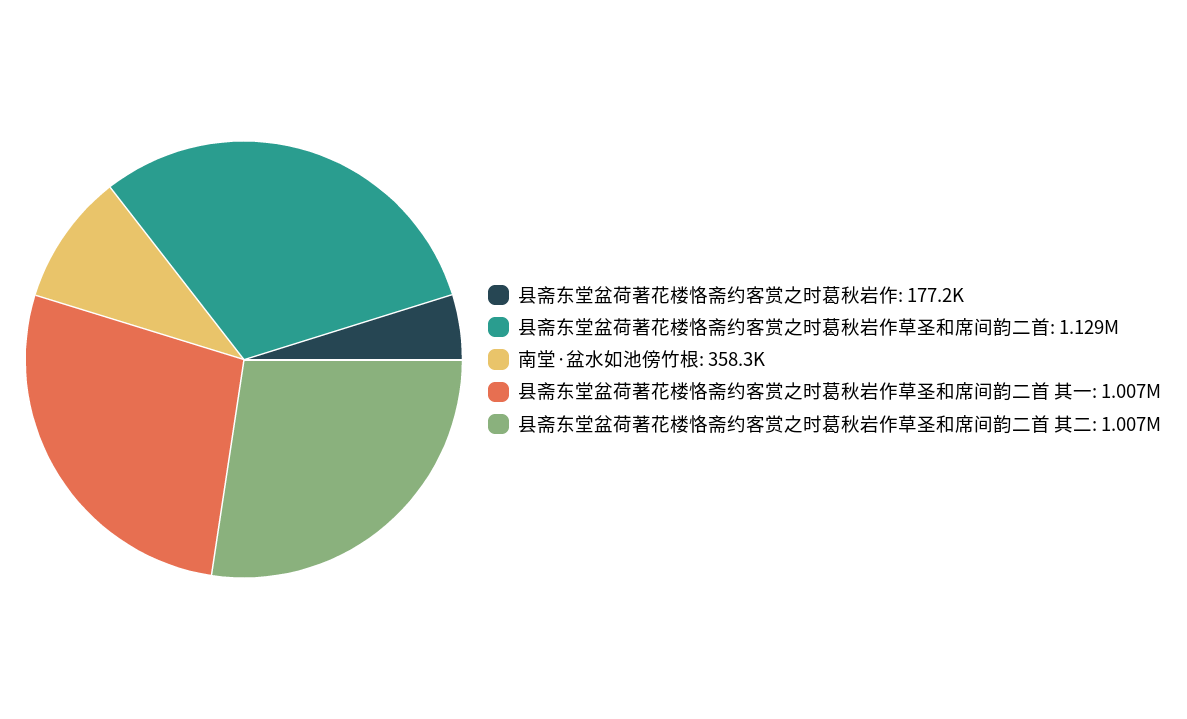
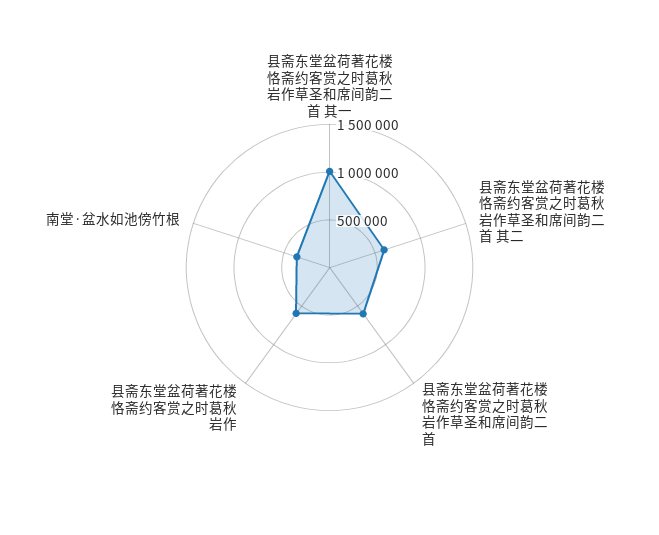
  {
-   "县斋东堂盆荷著花楼恪斋约客赏之时葛秋岩作": 177200,
+   "县斋东堂盆荷著花楼恪斋约客赏之时葛秋岩作": 600000,
-   "县斋东堂盆荷著花楼恪斋约客赏之时葛秋岩作草圣和席间韵二首": 1129000,
+   "县斋东堂盆荷著花楼恪斋约客赏之时葛秋岩作草圣和席间韵二首": 600000,
    "南堂·盆水如池傍竹根": 358300,
    "县斋东堂盆荷著花楼恪斋约客赏之时葛秋岩作草圣和席间韵二首 其一": 1007000,
-   "县斋东堂盆荷著花楼恪斋约客赏之时葛秋岩作草圣和席间韵二首 其二": 1007000
+   "县斋东堂盆荷著花楼恪斋约客赏之时葛秋岩作草圣和席间韵二首 其二": 600000
  }

